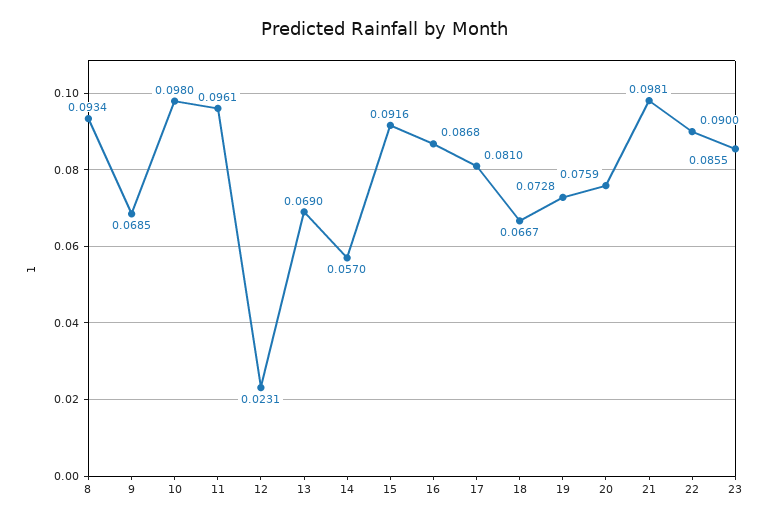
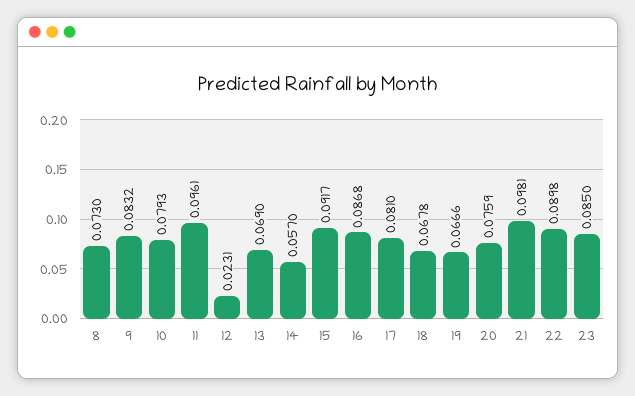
  {
-   "8": 0.0934,
+   "8": 0.073,
-   "9": 0.0685,
+   "9": 0.0832,
-   "10": 0.098,
+   "10": 0.0793,
    "11": 0.0961,
    "12": 0.0231,
    "13": 0.069,
    "14": 0.057,
-   "15": 0.0916,
+   "15": 0.0917,
    "16": 0.0868,
    "17": 0.081,
-   "18": 0.0667,
+   "18": 0.0678,
-   "19": 0.0728,
+   "19": 0.0666,
    "20": 0.0759,
    "21": 0.0981,
-   "22": 0.09,
+   "22": 0.0898,
-   "23": 0.0855
+   "23": 0.085
  }

